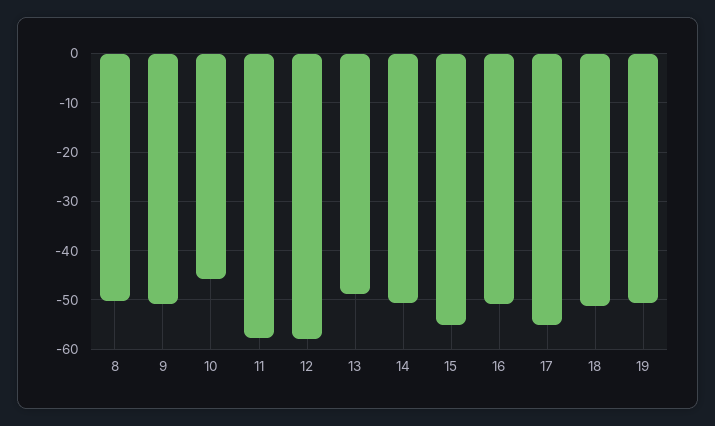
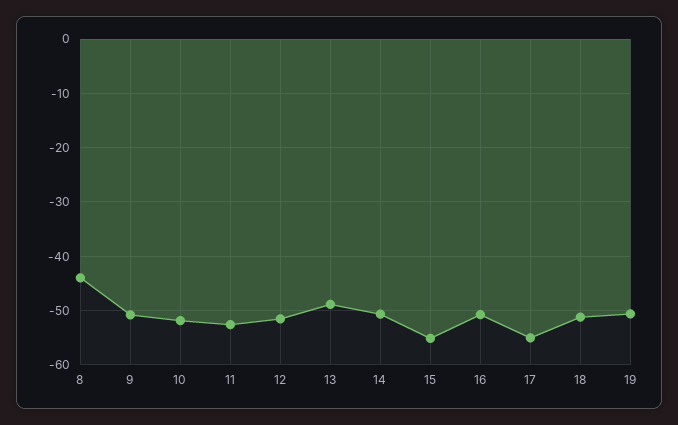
  {
-   "8": -50,
+   "8": -44,
    "9": -50,
-   "10": -46,
+   "10": -52,
-   "11": -58,
+   "11": -52,
-   "12": -58,
+   "12": -52,
    "13": -48,
    "14": -50,
    "15": -56,
    "16": -50,
    "17": -56,
    "18": -52,
    "19": -50
  }

